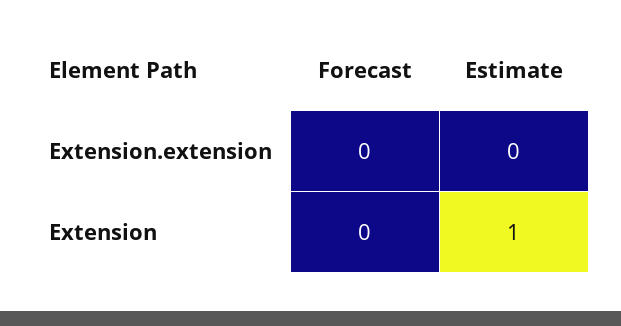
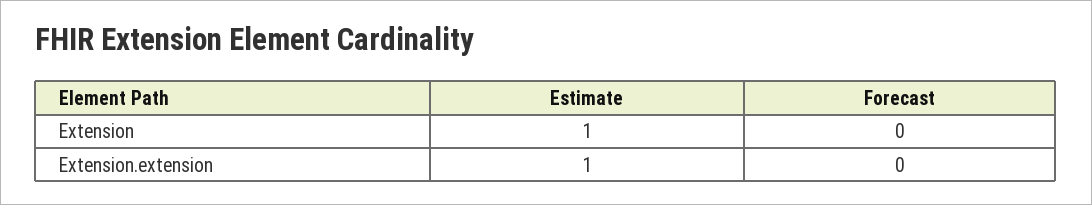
  {
    "Forecast": {
      "Extension.extension": 0,
      "Extension": 0
    },
    "Estimate": {
-     "Extension.extension": 0,
+     "Extension.extension": 1,
      "Extension": 1
    }
  }

